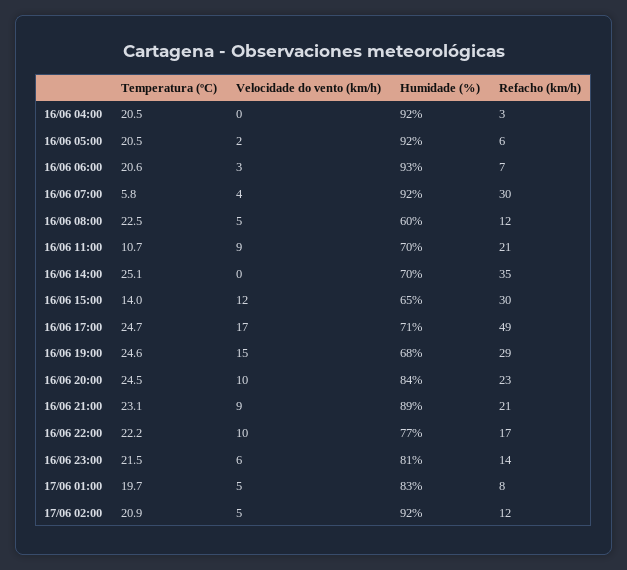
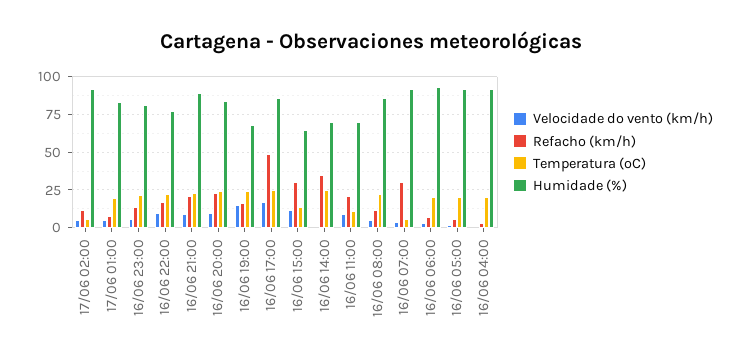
  {
    "Temperatura (ºC)": {
      "16/06 04:00": 20.5,
      "16/06 05:00": 20.5,
      "16/06 06:00": 20.6,
      "16/06 07:00": 5.8,
      "16/06 08:00": 22.5,
      "16/06 11:00": 10.7,
      "16/06 14:00": 25.1,
      "16/06 15:00": 14,
      "16/06 17:00": 24.7,
      "16/06 19:00": 24.6,
      "16/06 20:00": 24.5,
      "16/06 21:00": 23.1,
      "16/06 22:00": 22.2,
      "16/06 23:00": 21.5,
      "17/06 01:00": 19.7,
-     "17/06 02:00": 20.9
+     "17/06 02:00": 5
    },
    "Velocidade do vento (km/h)": {
      "16/06 04:00": 0,
      "16/06 05:00": 2,
      "16/06 06:00": 3,
      "16/06 07:00": 4,
      "16/06 08:00": 5,
      "16/06 11:00": 9,
      "16/06 14:00": 0,
      "16/06 15:00": 12,
      "16/06 17:00": 17,
      "16/06 19:00": 15,
      "16/06 20:00": 10,
      "16/06 21:00": 9,
      "16/06 22:00": 10,
      "16/06 23:00": 6,
      "17/06 01:00": 5,
      "17/06 02:00": 5
    },
    "Humidade (%)": {
      "16/06 04:00": 92,
      "16/06 05:00": 92,
      "16/06 06:00": 93,
      "16/06 07:00": 92,
-     "16/06 08:00": 60,
+     "16/06 08:00": 85,
      "16/06 11:00": 70,
      "16/06 14:00": 70,
      "16/06 15:00": 65,
-     "16/06 17:00": 71,
+     "16/06 17:00": 85,
      "16/06 19:00": 68,
      "16/06 20:00": 84,
      "16/06 21:00": 89,
      "16/06 22:00": 77,
      "16/06 23:00": 81,
      "17/06 01:00": 83,
      "17/06 02:00": 92
    },
    "Refacho (km/h)": {
      "16/06 04:00": 3,
      "16/06 05:00": 6,
      "16/06 06:00": 7,
      "16/06 07:00": 30,
      "16/06 08:00": 12,
      "16/06 11:00": 21,
      "16/06 14:00": 35,
      "16/06 15:00": 30,
      "16/06 17:00": 49,
-     "16/06 19:00": 29,
+     "16/06 19:00": 15,
      "16/06 20:00": 23,
      "16/06 21:00": 21,
      "16/06 22:00": 17,
      "16/06 23:00": 14,
      "17/06 01:00": 8,
      "17/06 02:00": 12
    }
  }

